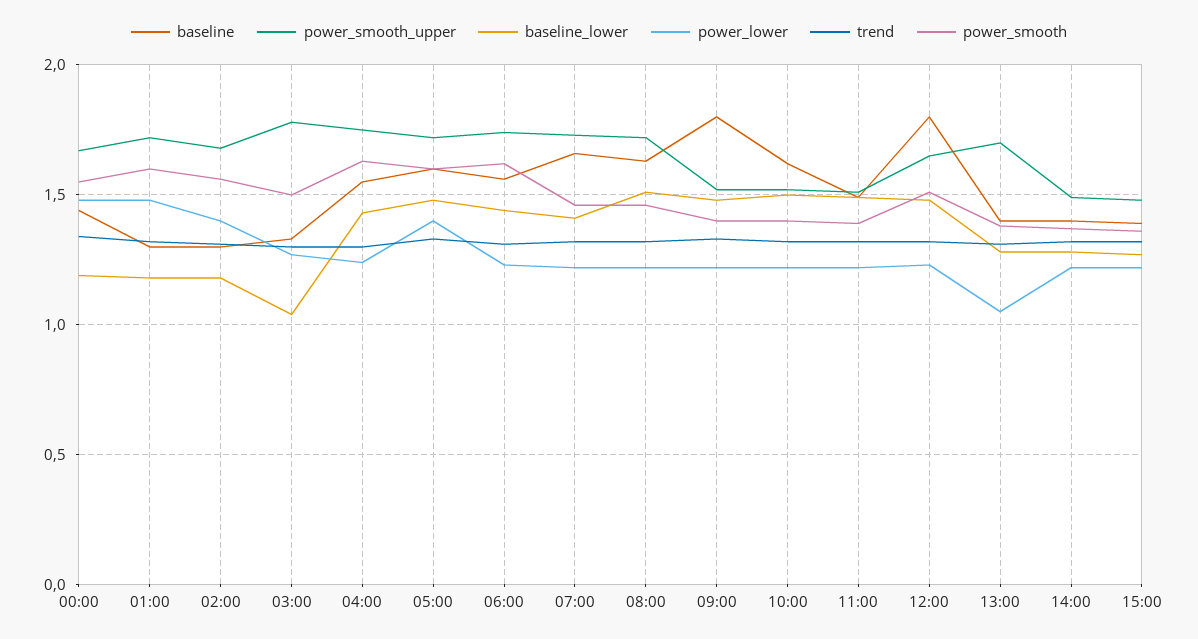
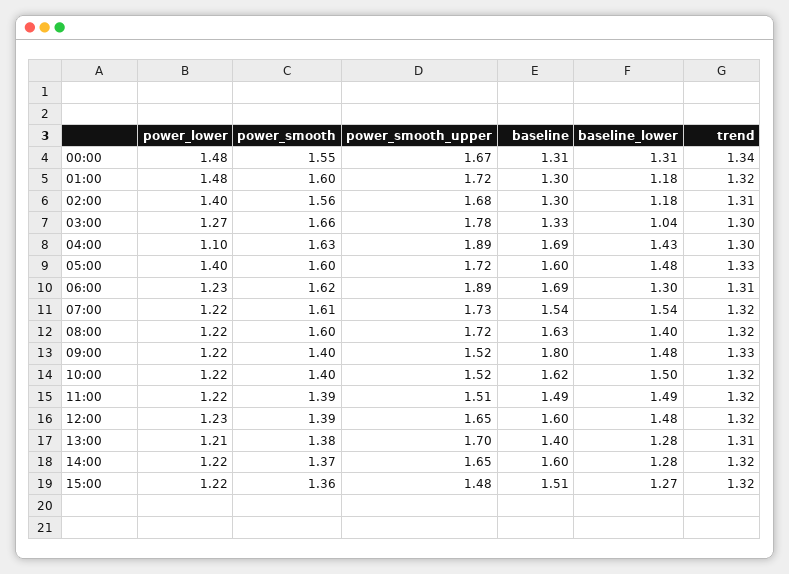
  {
    "baseline": {
-     "00:00": 1.45,
+     "00:00": 1.31,
      "01:00": 1.3,
      "02:00": 1.3,
      "03:00": 1.33,
-     "04:00": 1.55,
+     "04:00": 1.69,
      "05:00": 1.6,
-     "06:00": 1.55,
+     "06:00": 1.69,
-     "07:00": 1.65,
+     "07:00": 1.54,
      "08:00": 1.63,
      "09:00": 1.8,
      "10:00": 1.62,
      "11:00": 1.49,
-     "12:00": 1.8,
+     "12:00": 1.6,
      "13:00": 1.4,
-     "14:00": 1.4,
+     "14:00": 1.6,
-     "15:00": 1.4
+     "15:00": 1.51
    },
    "power_smooth_upper": {
      "00:00": 1.67,
      "01:00": 1.72,
      "02:00": 1.68,
      "03:00": 1.78,
-     "04:00": 1.75,
+     "04:00": 1.89,
      "05:00": 1.72,
-     "06:00": 1.75,
+     "06:00": 1.89,
      "07:00": 1.73,
      "08:00": 1.72,
      "09:00": 1.52,
      "10:00": 1.52,
      "11:00": 1.51,
      "12:00": 1.65,
      "13:00": 1.7,
-     "14:00": 1.5,
+     "14:00": 1.65,
      "15:00": 1.48
    },
    "baseline_lower": {
-     "00:00": 1.2,
+     "00:00": 1.31,
      "01:00": 1.18,
      "02:00": 1.18,
      "03:00": 1.04,
      "04:00": 1.43,
      "05:00": 1.48,
-     "06:00": 1.45,
+     "06:00": 1.3,
-     "07:00": 1.4,
+     "07:00": 1.54,
-     "08:00": 1.5,
+     "08:00": 1.4,
      "09:00": 1.48,
      "10:00": 1.5,
      "11:00": 1.49,
      "12:00": 1.48,
      "13:00": 1.28,
      "14:00": 1.28,
      "15:00": 1.27
    },
    "power_lower": {
      "00:00": 1.48,
      "01:00": 1.48,
      "02:00": 1.4,
      "03:00": 1.27,
-     "04:00": 1.25,
+     "04:00": 1.1,
      "05:00": 1.4,
      "06:00": 1.23,
      "07:00": 1.22,
      "08:00": 1.22,
      "09:00": 1.22,
      "10:00": 1.22,
      "11:00": 1.22,
      "12:00": 1.23,
-     "13:00": 1.05,
+     "13:00": 1.21,
      "14:00": 1.22,
      "15:00": 1.22
    },
    "trend": {
      "00:00": 1.34,
      "01:00": 1.32,
      "02:00": 1.31,
      "03:00": 1.3,
      "04:00": 1.3,
      "05:00": 1.33,
      "06:00": 1.31,
      "07:00": 1.32,
      "08:00": 1.32,
      "09:00": 1.33,
      "10:00": 1.32,
      "11:00": 1.32,
      "12:00": 1.32,
      "13:00": 1.31,
      "14:00": 1.32,
      "15:00": 1.32
    },
    "power_smooth": {
      "00:00": 1.55,
      "01:00": 1.6,
      "02:00": 1.56,
-     "03:00": 1.5,
+     "03:00": 1.66,
      "04:00": 1.63,
      "05:00": 1.6,
      "06:00": 1.62,
-     "07:00": 1.45,
+     "07:00": 1.61,
-     "08:00": 1.45,
+     "08:00": 1.6,
      "09:00": 1.4,
      "10:00": 1.4,
      "11:00": 1.39,
-     "12:00": 1.5,
+     "12:00": 1.39,
      "13:00": 1.38,
      "14:00": 1.37,
      "15:00": 1.36
    }
  }

